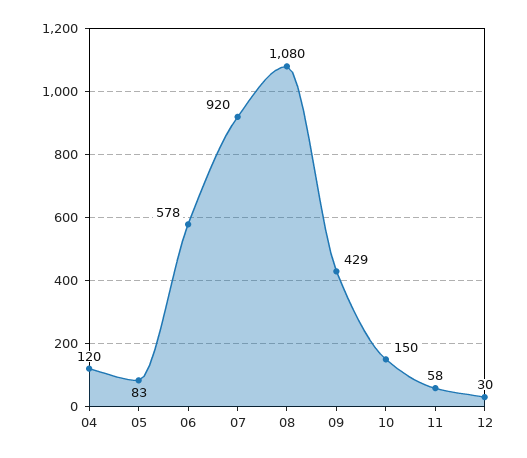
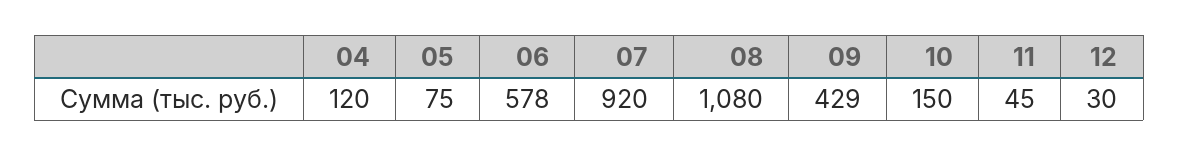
  {
    "04": 120,
-   "05": 83,
+   "05": 75,
    "06": 578,
    "07": 920,
    "08": 1080,
    "09": 429,
    "10": 150,
-   "11": 58,
+   "11": 45,
    "12": 30
  }

